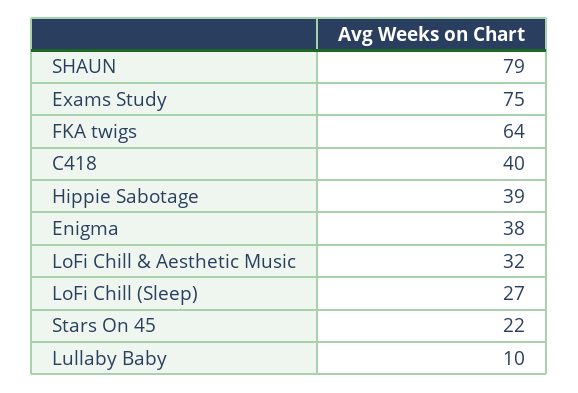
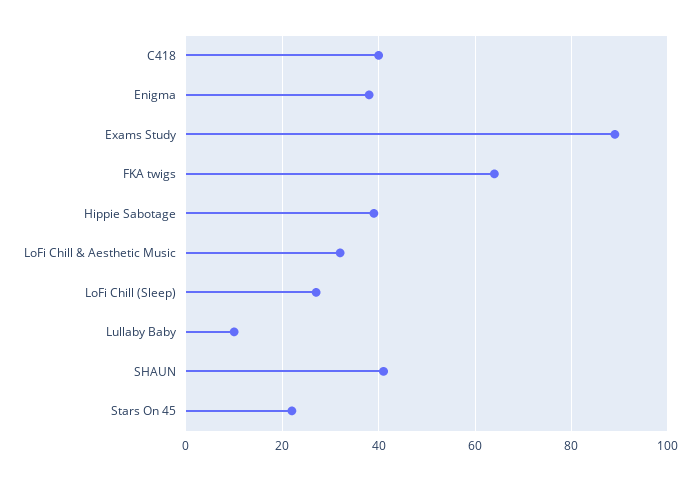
  {
-   "SHAUN": 79,
+   "SHAUN": 40,
-   "Exams Study": 75,
+   "Exams Study": 90,
    "FKA twigs": 64,
    "C418": 40,
    "Hippie Sabotage": 39,
    "Enigma": 38,
    "LoFi Chill & Aesthetic Music": 32,
    "LoFi Chill (Sleep)": 27,
    "Stars On 45": 22,
    "Lullaby Baby": 10
  }

